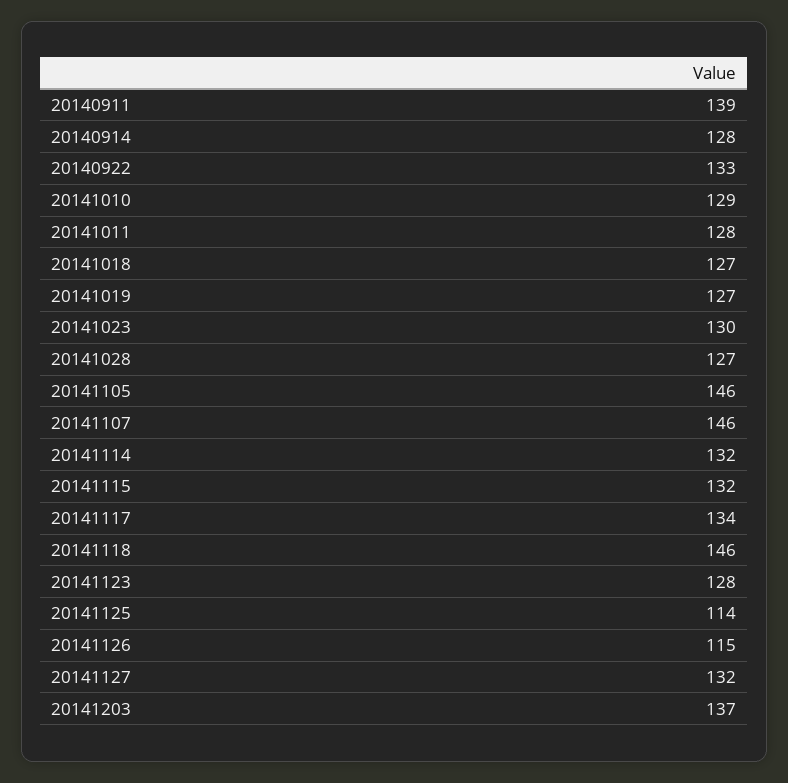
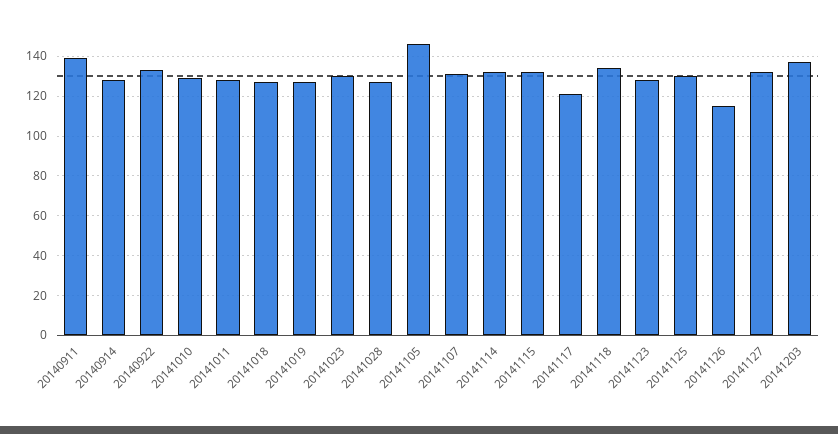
  {
    "20140911": 139,
    "20140914": 128,
    "20140922": 133,
    "20141010": 129,
    "20141011": 128,
    "20141018": 127,
    "20141019": 127,
    "20141023": 130,
    "20141028": 127,
    "20141105": 146,
-   "20141107": 146,
+   "20141107": 130,
    "20141114": 132,
    "20141115": 132,
-   "20141117": 134,
+   "20141117": 120,
-   "20141118": 146,
+   "20141118": 135,
    "20141123": 128,
-   "20141125": 114,
+   "20141125": 130,
    "20141126": 115,
    "20141127": 132,
    "20141203": 137
  }

